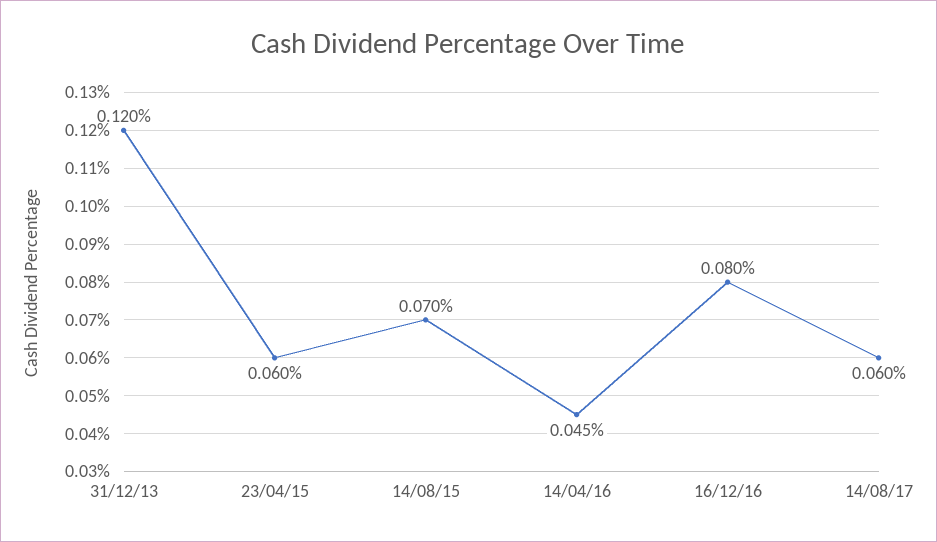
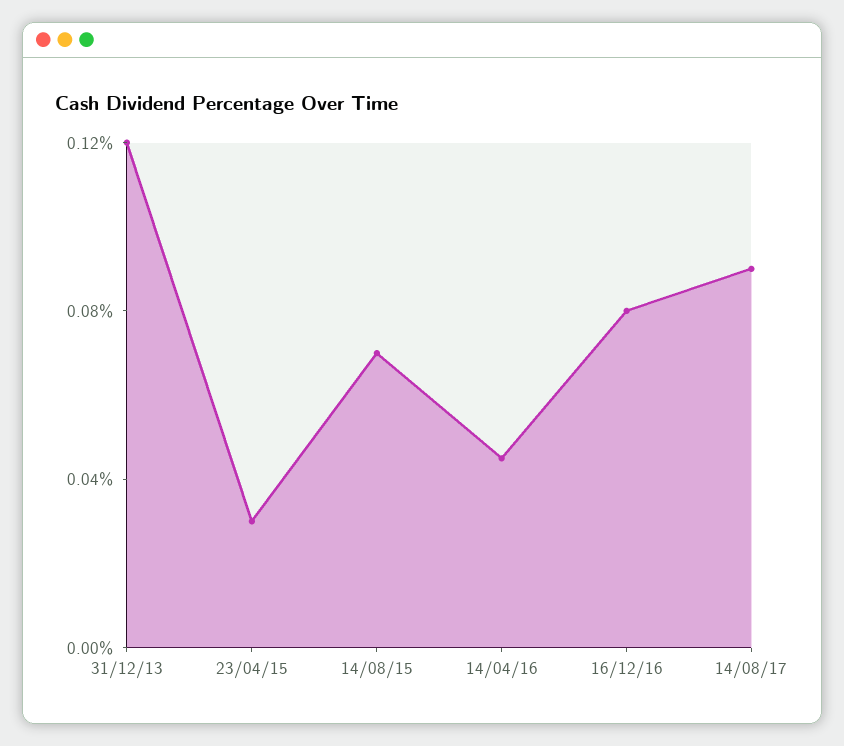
  {
    "31/12/13": 0.12,
-   "23/04/15": 0.06,
+   "23/04/15": 0.03,
    "14/08/15": 0.07,
    "14/04/16": 0.045,
    "16/12/16": 0.08,
-   "14/08/17": 0.06
+   "14/08/17": 0.09
  }

